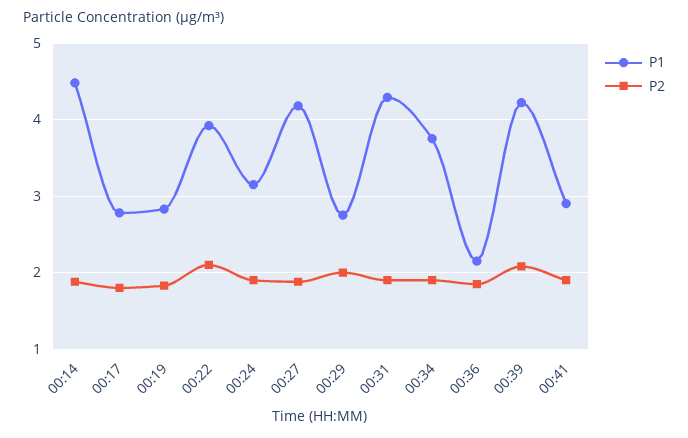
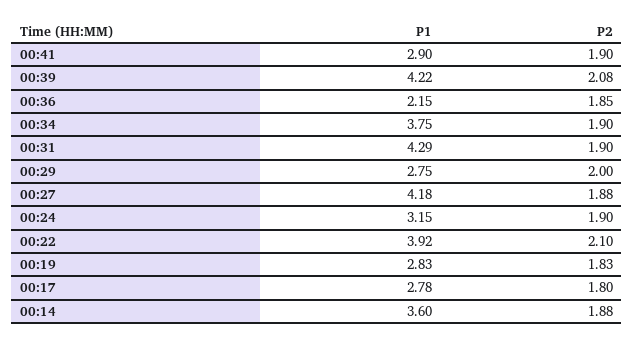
  {
    "P1": {
-     "00:14": 4.5,
+     "00:14": 3.6,
      "00:17": 2.78,
      "00:19": 2.83,
      "00:22": 3.92,
      "00:24": 3.15,
      "00:27": 4.18,
      "00:29": 2.75,
      "00:31": 4.29,
      "00:34": 3.75,
      "00:36": 2.15,
      "00:39": 4.22,
      "00:41": 2.9
    },
    "P2": {
      "00:14": 1.88,
      "00:17": 1.8,
      "00:19": 1.83,
      "00:22": 2.1,
      "00:24": 1.9,
      "00:27": 1.88,
      "00:29": 2,
      "00:31": 1.9,
      "00:34": 1.9,
      "00:36": 1.85,
      "00:39": 2.08,
      "00:41": 1.9
    }
  }

